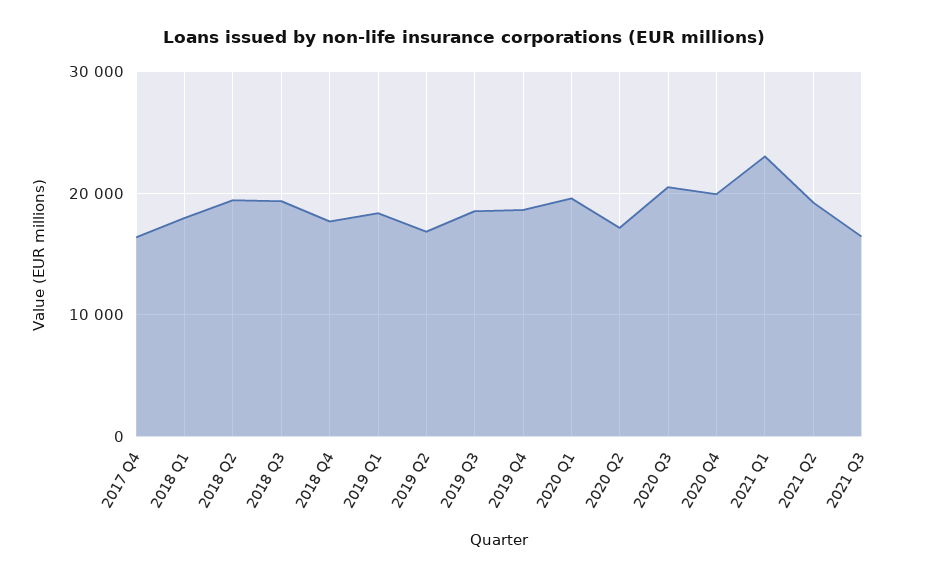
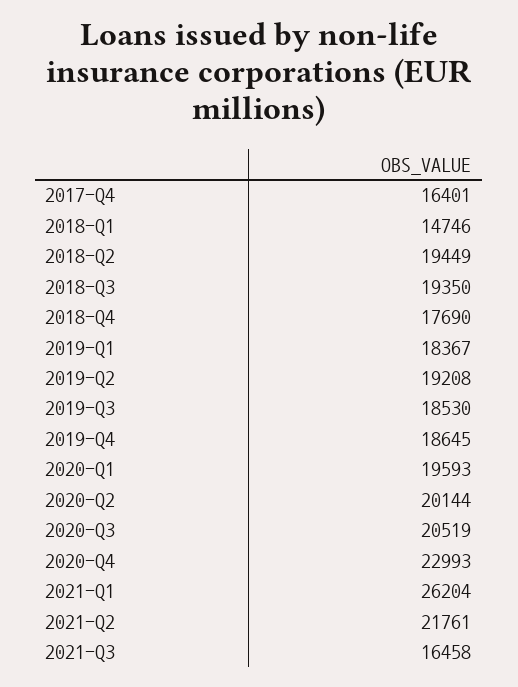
  {
    "2017 Q4": 16401,
-   "2018 Q1": 18000,
+   "2018 Q1": 14746,
    "2018 Q2": 19449,
    "2018 Q3": 19350,
    "2018 Q4": 17690,
    "2019 Q1": 18367,
-   "2019 Q2": 17000,
+   "2019 Q2": 19208,
    "2019 Q3": 18530,
    "2019 Q4": 18645,
    "2020 Q1": 19593,
-   "2020 Q2": 17000,
+   "2020 Q2": 20144,
    "2020 Q3": 20519,
-   "2020 Q4": 20000,
+   "2020 Q4": 22993,
-   "2021 Q1": 23000,
+   "2021 Q1": 26204,
-   "2021 Q2": 19000,
+   "2021 Q2": 21761,
    "2021 Q3": 16458
  }

